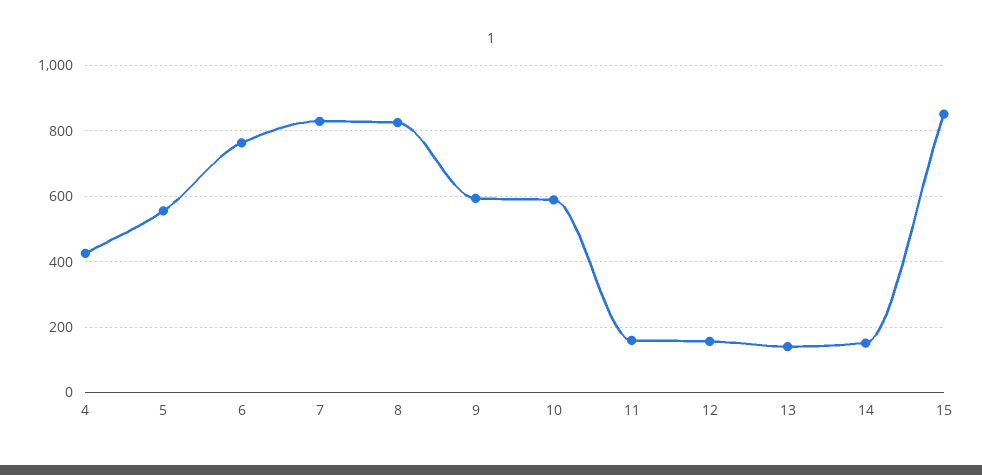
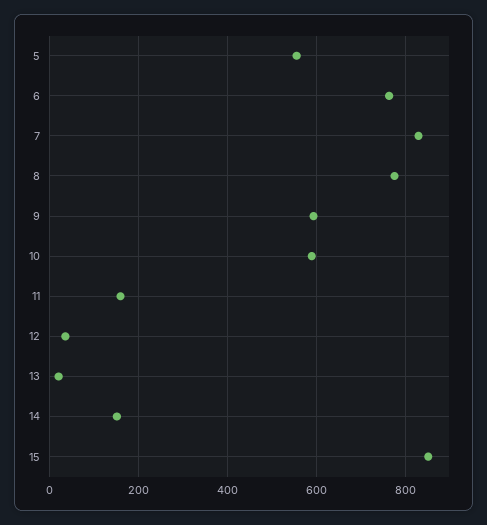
  {
-   "4": 420,
    "5": 560,
    "6": 760,
    "7": 820,
-   "8": 820,
+   "8": 780,
    "9": 600,
    "10": 580,
    "11": 160,
-   "12": 160,
+   "12": 40,
-   "13": 140,
+   "13": 20,
    "14": 160,
    "15": 860
  }

